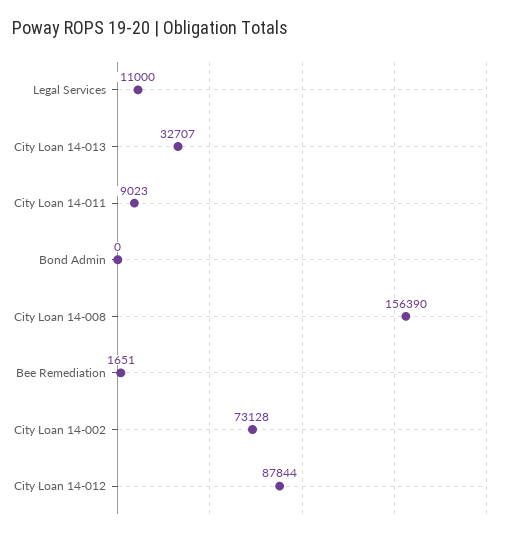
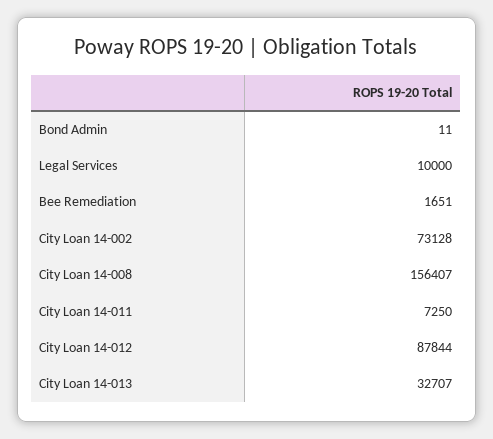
  {
-   "Legal Services": 11000,
+   "Legal Services": 10000,
    "City Loan 14-013": 32707,
-   "City Loan 14-011": 9023,
+   "City Loan 14-011": 7250,
-   "Bond Admin": 0,
+   "Bond Admin": 11,
-   "City Loan 14-008": 156390,
+   "City Loan 14-008": 156407,
    "Bee Remediation": 1651,
    "City Loan 14-002": 73128,
    "City Loan 14-012": 87844
  }

